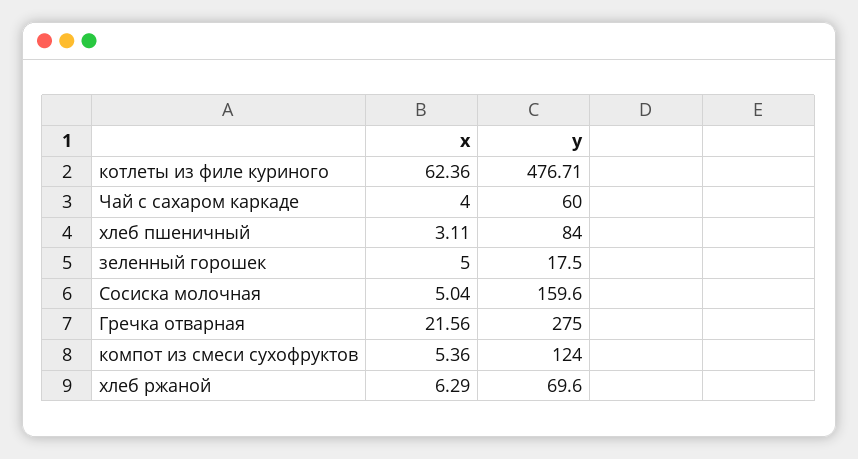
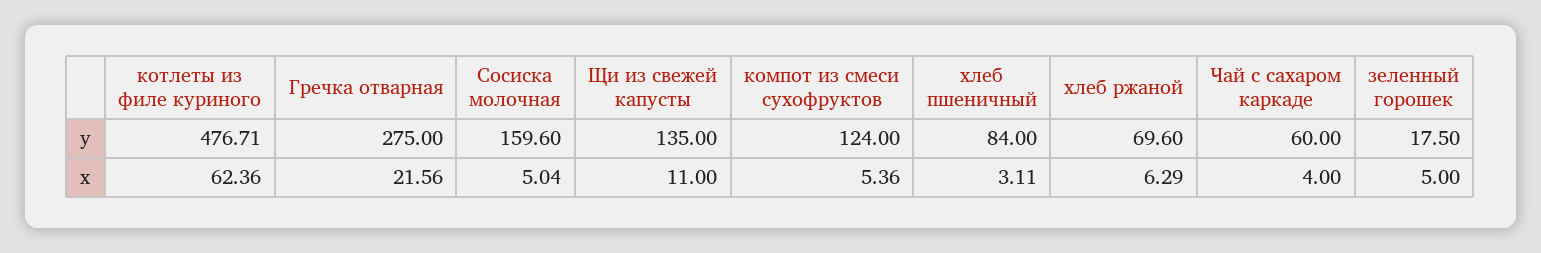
  {
    "x": {
      "котлеты из филе куриного": 62.36,
      "Чай с сахаром каркаде": 4,
      "хлеб пшеничный": 3.11,
      "зеленный горошек": 5,
      "Сосиска молочная": 5.04,
      "Гречка отварная": 21.56,
      "компот из смеси сухофруктов": 5.36,
-     "хлеб ржаной": 6.29
+     "хлеб ржаной": 6.29,
+     "Щи из свежей капусты": 11
    },
    "y": {
      "котлеты из филе куриного": 476.71,
      "Чай с сахаром каркаде": 60,
      "хлеб пшеничный": 84,
      "зеленный горошек": 17.5,
      "Сосиска молочная": 159.6,
      "Гречка отварная": 275,
      "компот из смеси сухофруктов": 124,
-     "хлеб ржаной": 69.6
+     "хлеб ржаной": 69.6,
+     "Щи из свежей капусты": 135
    }
  }

